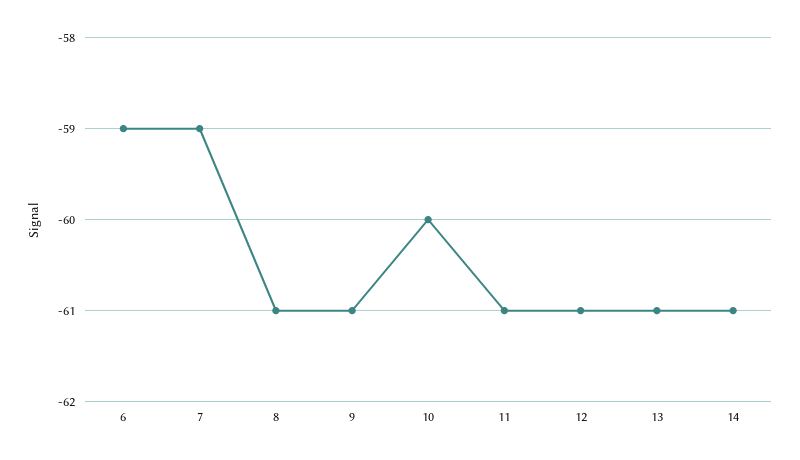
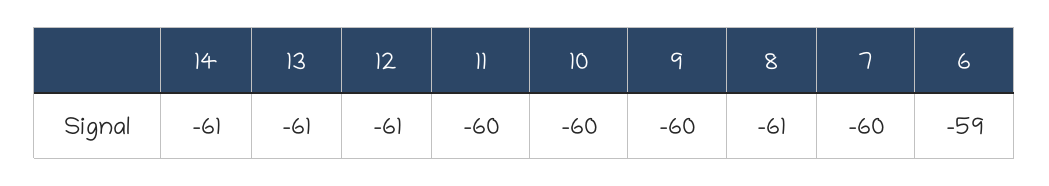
  {
    "6": -59,
-   "7": -59,
+   "7": -60,
    "8": -61,
-   "9": -61,
+   "9": -60,
    "10": -60,
-   "11": -61,
+   "11": -60,
    "12": -61,
    "13": -61,
    "14": -61
  }

